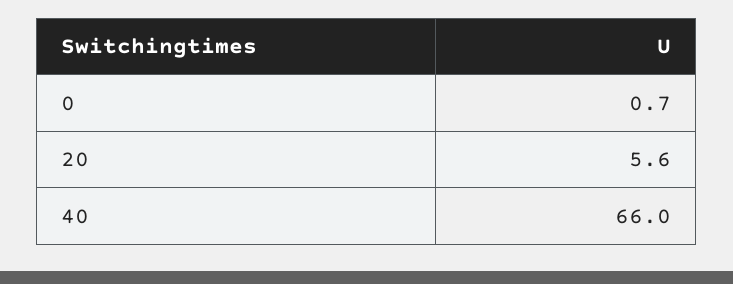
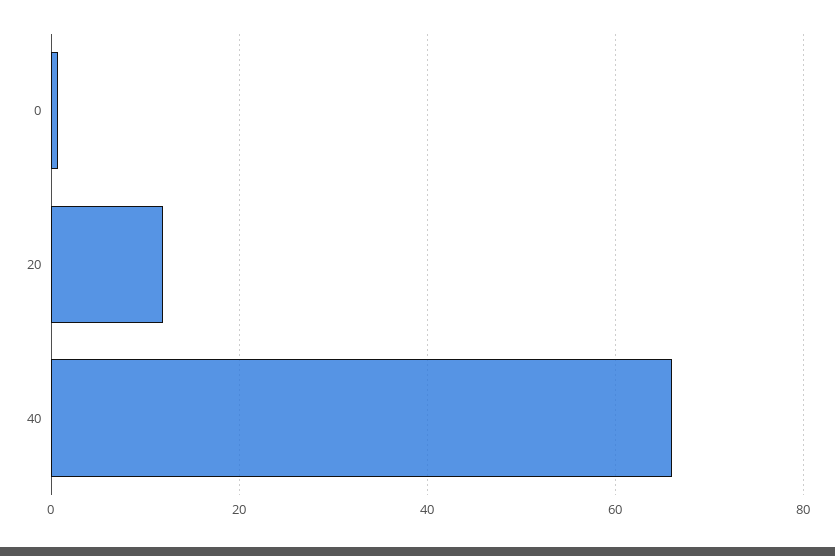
  {
    "0": 0.7,
-   "20": 5.6,
+   "20": 12,
    "40": 66
  }

